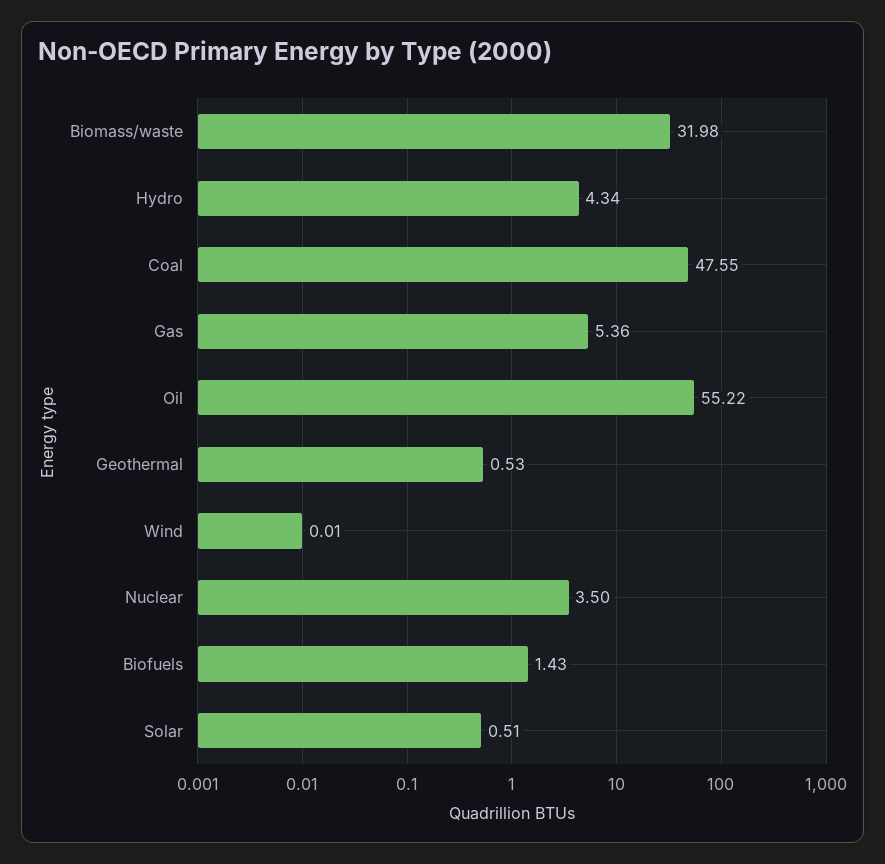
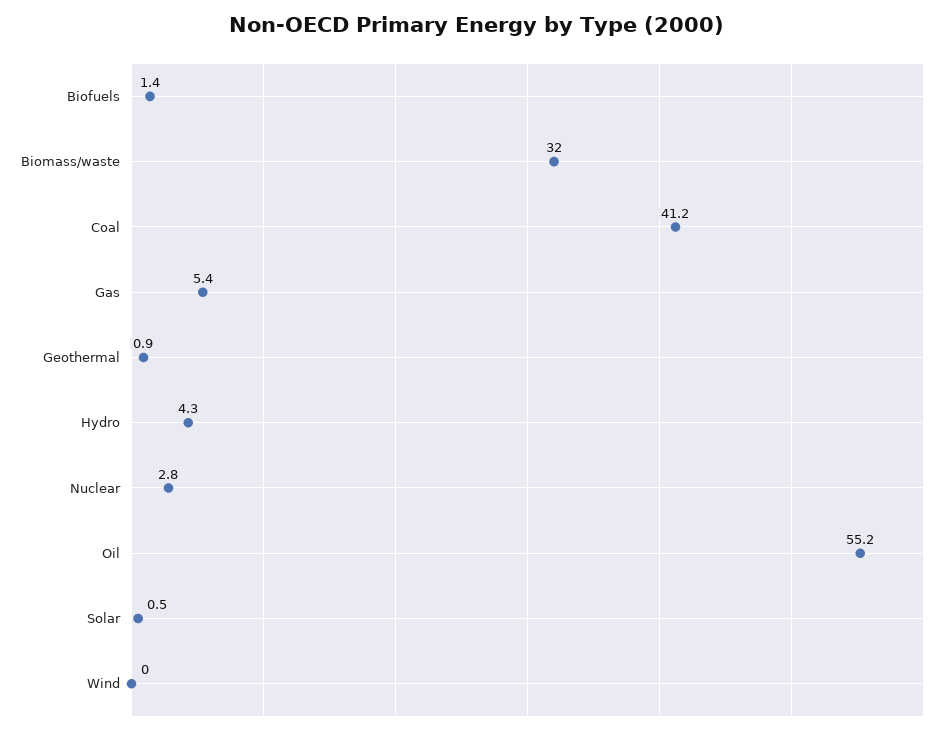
  {
    "Biomass/waste": 31.98,
    "Hydro": 4.34,
-   "Coal": 47.55,
+   "Coal": 41.2,
    "Gas": 5.36,
    "Oil": 55.22,
-   "Geothermal": 0.53,
+   "Geothermal": 0.9,
    "Wind": 0.01,
-   "Nuclear": 3.5,
+   "Nuclear": 2.8,
    "Biofuels": 1.43,
    "Solar": 0.51
  }

